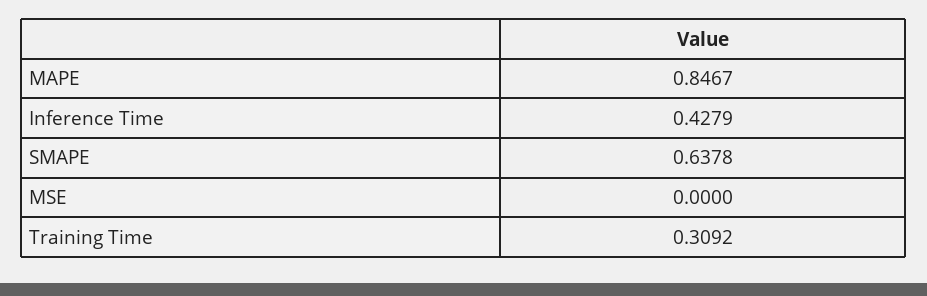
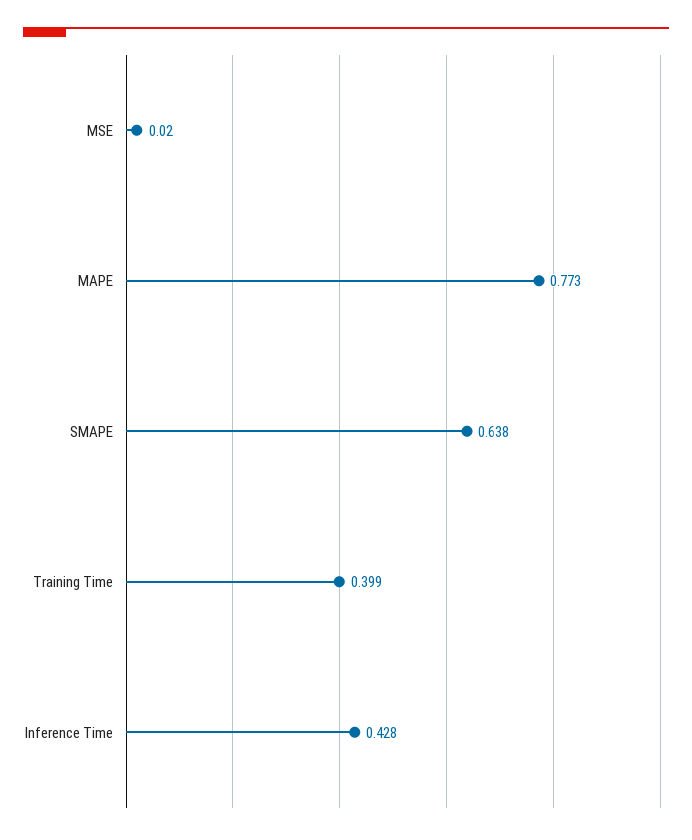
  {
-   "MAPE": 0.8467,
+   "MAPE": 0.773,
    "Inference Time": 0.4279,
    "SMAPE": 0.6378,
-   "MSE": 0,
+   "MSE": 0.02,
-   "Training Time": 0.3092
+   "Training Time": 0.399
  }

